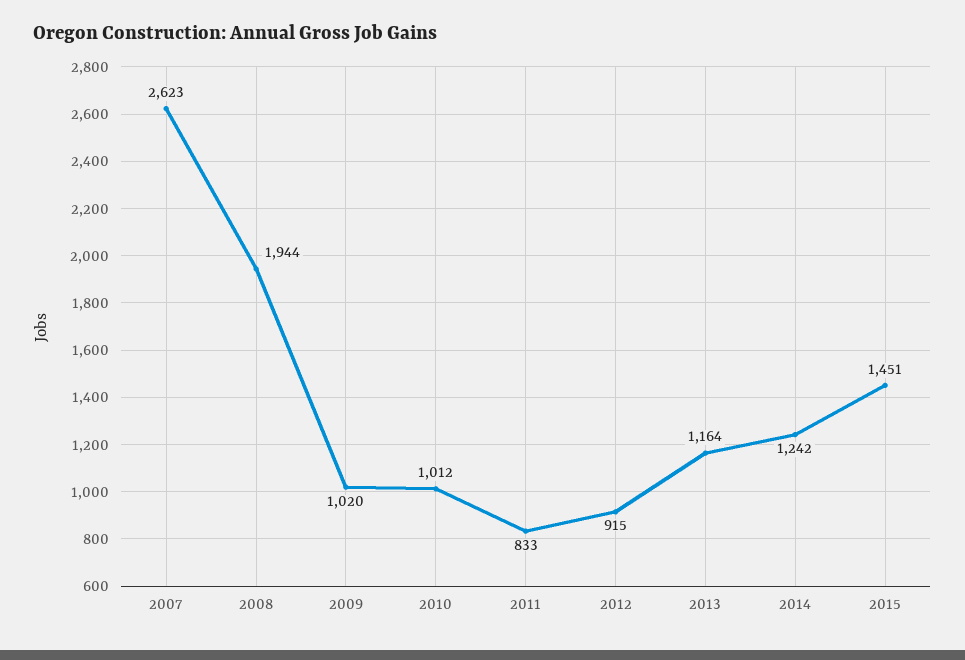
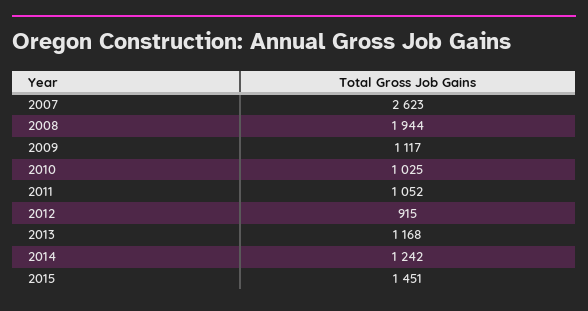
  {
    "2007": 2623,
    "2008": 1944,
-   "2009": 1020,
+   "2009": 1117,
-   "2010": 1012,
+   "2010": 1025,
-   "2011": 833,
+   "2011": 1052,
    "2012": 915,
-   "2013": 1164,
+   "2013": 1168,
    "2014": 1242,
    "2015": 1451
  }

